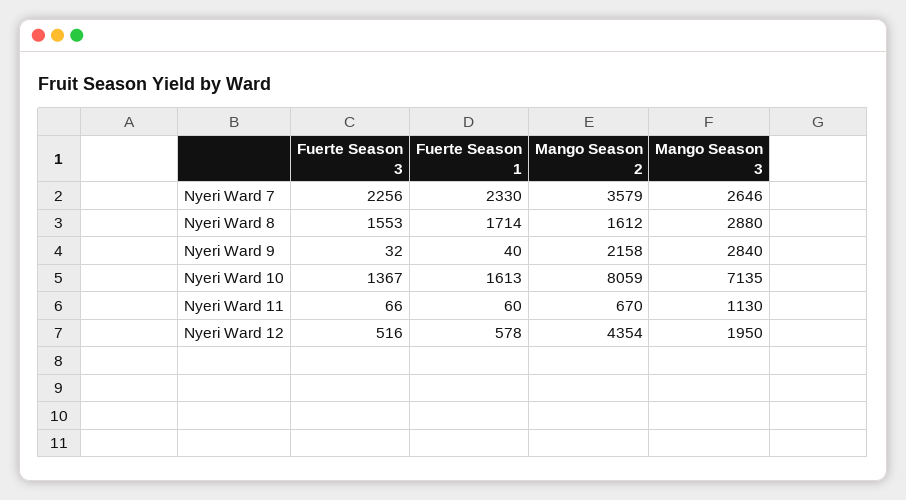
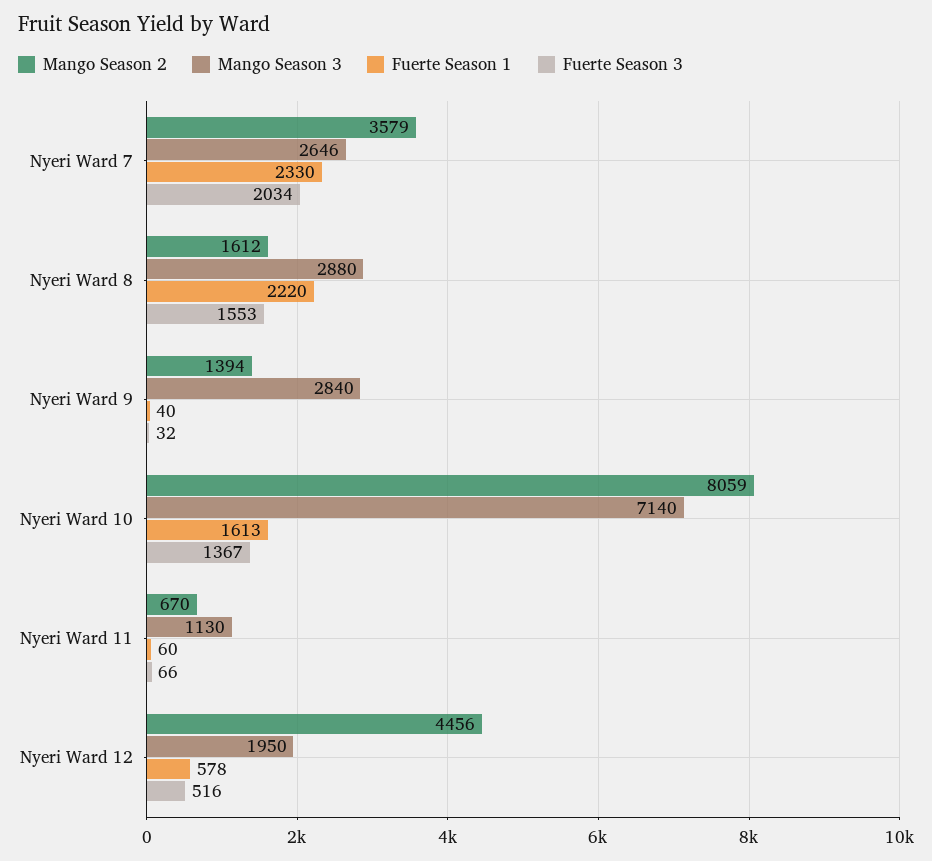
  {
    "Fuerte Season 3": {
-     "Nyeri Ward 7": 2256,
+     "Nyeri Ward 7": 2034,
      "Nyeri Ward 8": 1553,
      "Nyeri Ward 9": 32,
      "Nyeri Ward 10": 1367,
      "Nyeri Ward 11": 66,
      "Nyeri Ward 12": 516
    },
    "Fuerte Season 1": {
      "Nyeri Ward 7": 2330,
-     "Nyeri Ward 8": 1714,
+     "Nyeri Ward 8": 2220,
      "Nyeri Ward 9": 40,
      "Nyeri Ward 10": 1613,
      "Nyeri Ward 11": 60,
      "Nyeri Ward 12": 578
    },
    "Mango Season 2": {
      "Nyeri Ward 7": 3579,
      "Nyeri Ward 8": 1612,
-     "Nyeri Ward 9": 2158,
+     "Nyeri Ward 9": 1394,
      "Nyeri Ward 10": 8059,
      "Nyeri Ward 11": 670,
-     "Nyeri Ward 12": 4354
+     "Nyeri Ward 12": 4456
    },
    "Mango Season 3": {
      "Nyeri Ward 7": 2646,
      "Nyeri Ward 8": 2880,
      "Nyeri Ward 9": 2840,
-     "Nyeri Ward 10": 7135,
+     "Nyeri Ward 10": 7140,
      "Nyeri Ward 11": 1130,
      "Nyeri Ward 12": 1950
    }
  }

